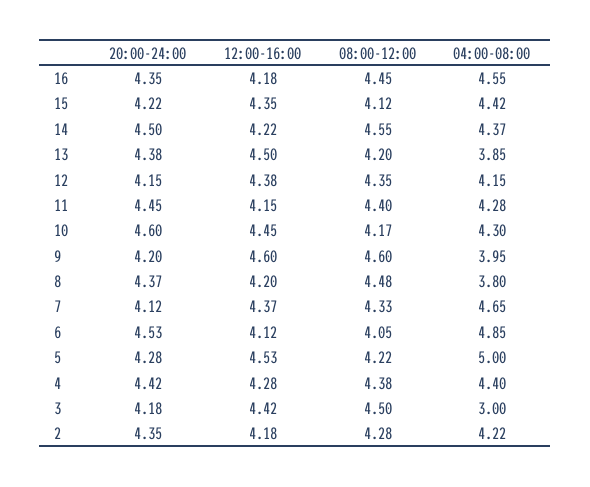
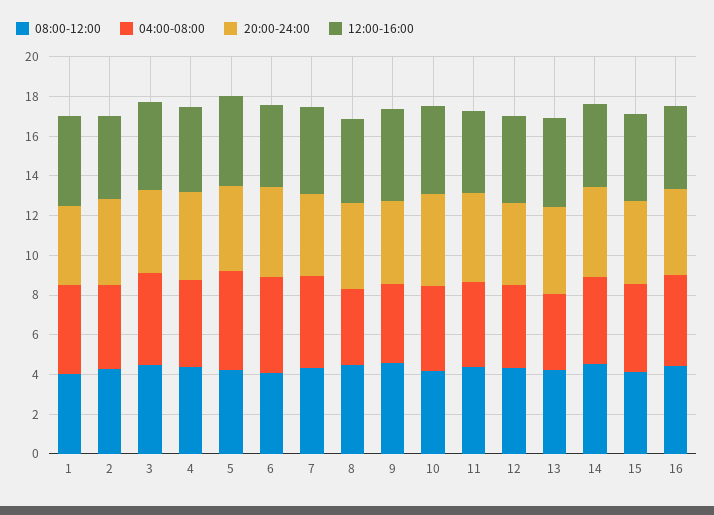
  {
    "20:00-24:00": {
      "16": 4.35,
      "15": 4.22,
      "14": 4.5,
      "13": 4.38,
      "12": 4.15,
      "11": 4.45,
      "10": 4.6,
      "9": 4.2,
      "8": 4.37,
      "7": 4.12,
      "6": 4.53,
      "5": 4.28,
      "4": 4.42,
      "3": 4.18,
-     "2": 4.35
+     "2": 4.35,
+     "1": 4
    },
    "12:00-16:00": {
      "16": 4.18,
      "15": 4.35,
      "14": 4.22,
      "13": 4.5,
      "12": 4.38,
      "11": 4.15,
      "10": 4.45,
      "9": 4.6,
      "8": 4.2,
      "7": 4.37,
      "6": 4.12,
      "5": 4.53,
      "4": 4.28,
      "3": 4.42,
-     "2": 4.18
+     "2": 4.18,
+     "1": 4.5
    },
    "08:00-12:00": {
      "16": 4.45,
      "15": 4.12,
      "14": 4.55,
      "13": 4.2,
      "12": 4.35,
      "11": 4.4,
      "10": 4.17,
      "9": 4.6,
      "8": 4.48,
      "7": 4.33,
      "6": 4.05,
      "5": 4.22,
      "4": 4.38,
      "3": 4.5,
-     "2": 4.28
+     "2": 4.28,
+     "1": 4
    },
    "04:00-08:00": {
      "16": 4.55,
      "15": 4.42,
      "14": 4.37,
      "13": 3.85,
      "12": 4.15,
      "11": 4.28,
      "10": 4.3,
      "9": 3.95,
      "8": 3.8,
      "7": 4.65,
      "6": 4.85,
      "5": 5,
      "4": 4.4,
-     "3": 3,
+     "3": 4.5,
-     "2": 4.22
+     "2": 4.22,
+     "1": 4.5
    }
  }

